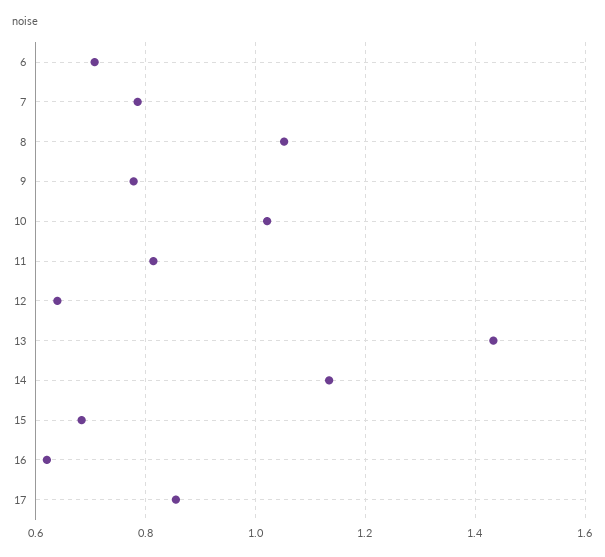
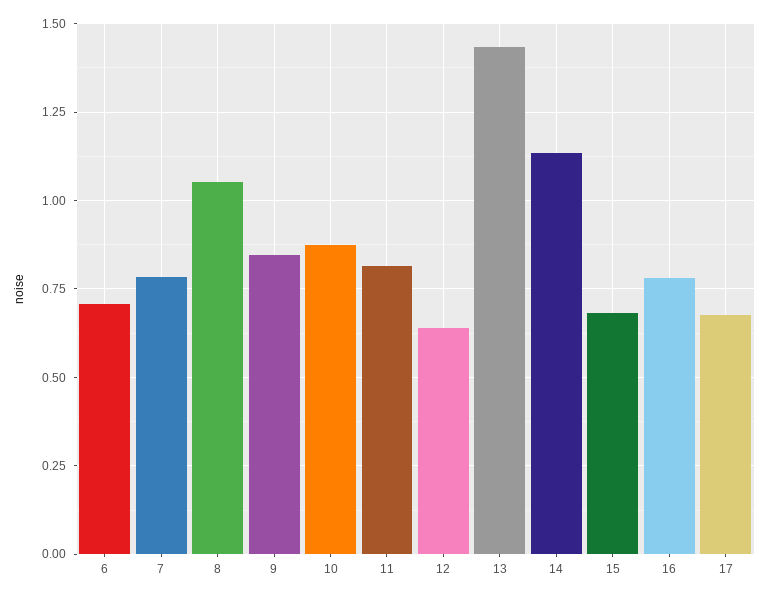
  {
    "6": 0.7,
    "7": 0.78,
    "8": 1.06,
-   "9": 0.78,
+   "9": 0.85,
-   "10": 1.02,
+   "10": 0.875,
    "11": 0.82,
    "12": 0.64,
    "13": 1.44,
    "14": 1.14,
    "15": 0.68,
-   "16": 0.62,
+   "16": 0.775,
-   "17": 0.86
+   "17": 0.675
  }

